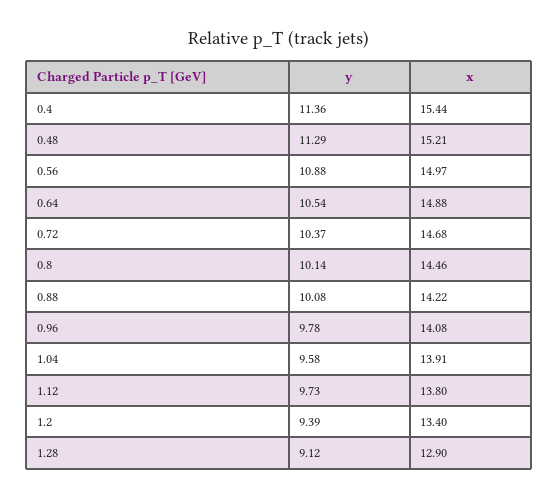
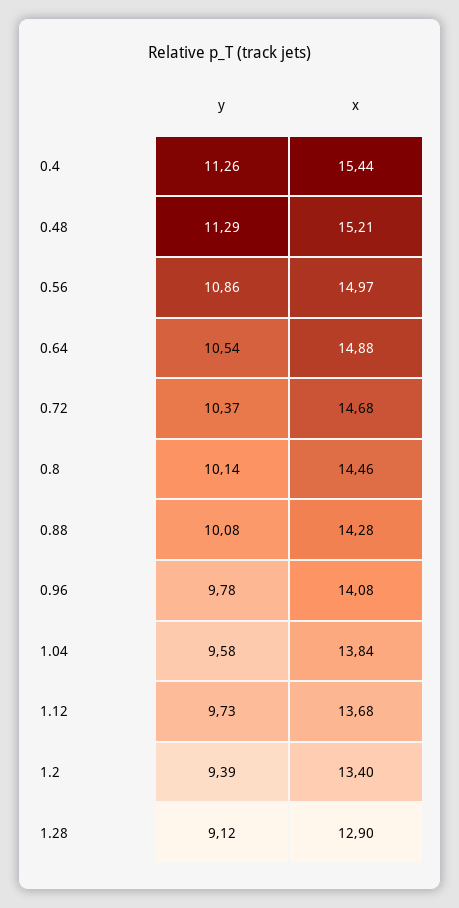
  {
    "y": {
-     "0.4": 11.36,
+     "0.4": 11.26,
      "0.48": 11.29,
-     "0.56": 10.88,
+     "0.56": 10.86,
      "0.64": 10.54,
      "0.72": 10.37,
      "0.8": 10.14,
      "0.88": 10.08,
      "0.96": 9.78,
      "1.04": 9.58,
      "1.12": 9.73,
      "1.2": 9.39,
      "1.28": 9.12
    },
    "x": {
      "0.4": 15.44,
      "0.48": 15.21,
      "0.56": 14.97,
      "0.64": 14.88,
      "0.72": 14.68,
      "0.8": 14.46,
-     "0.88": 14.22,
+     "0.88": 14.28,
      "0.96": 14.08,
-     "1.04": 13.91,
+     "1.04": 13.84,
-     "1.12": 13.8,
+     "1.12": 13.68,
      "1.2": 13.4,
      "1.28": 12.9
    }
  }

